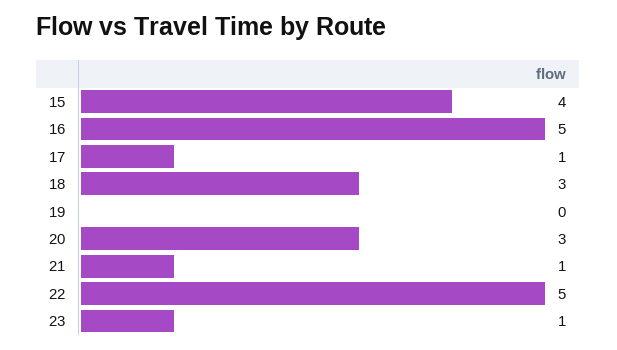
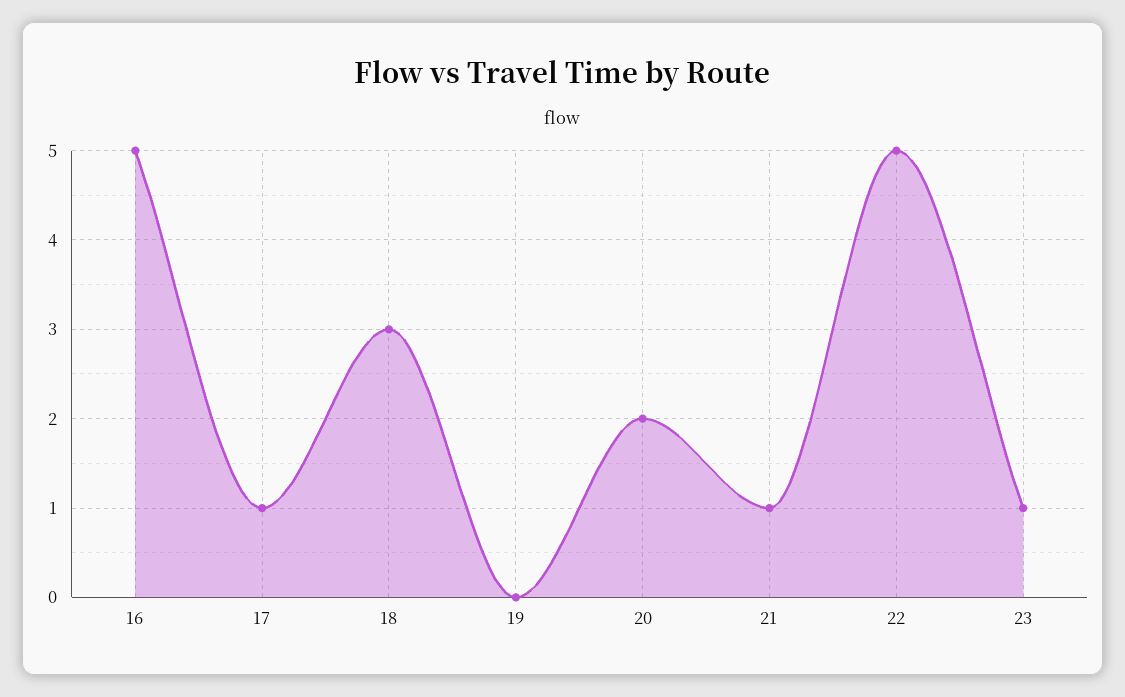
  {
-   "15": 4,
    "16": 5,
    "17": 1,
    "18": 3,
    "19": 0,
-   "20": 3,
+   "20": 2,
    "21": 1,
    "22": 5,
    "23": 1
  }

